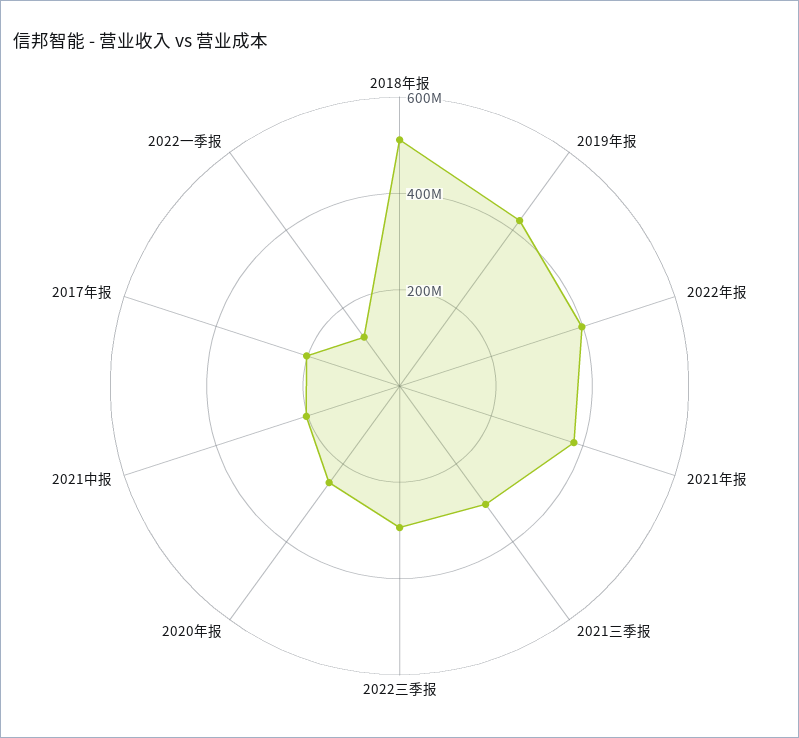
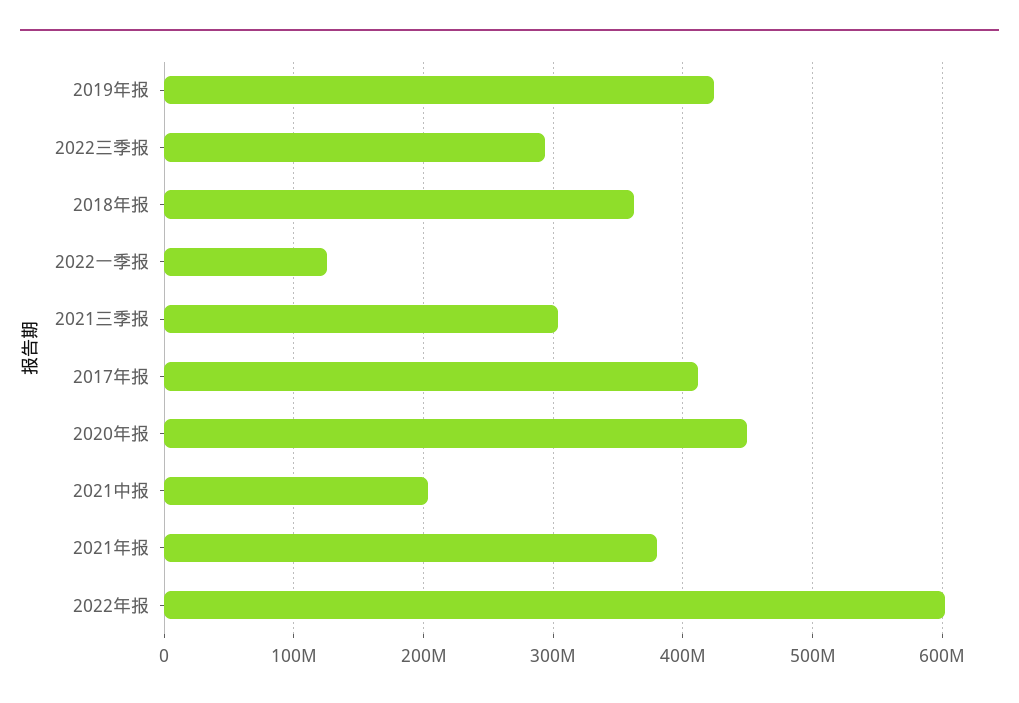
  {
-   "2018年报": 500000000,
+   "2018年报": 360000000,
    "2019年报": 420000000,
-   "2022年报": 400000000,
+   "2022年报": 600000000,
    "2021年报": 380000000,
    "2021三季报": 300000000,
    "2022三季报": 290000000,
-   "2020年报": 250000000,
+   "2020年报": 450000000,
    "2021中报": 200000000,
-   "2017年报": 200000000,
+   "2017年报": 410000000,
    "2022一季报": 130000000
  }

